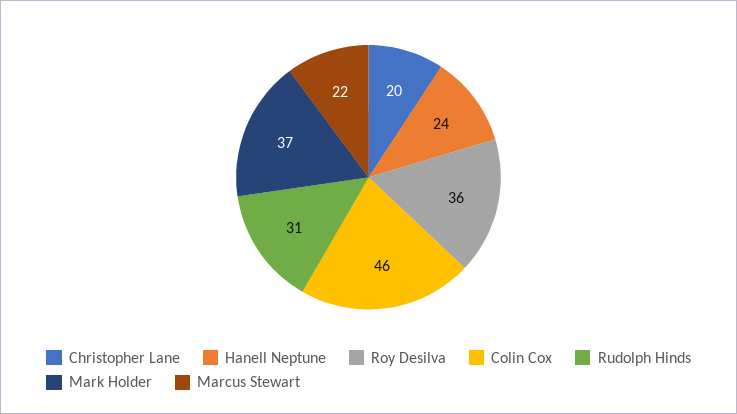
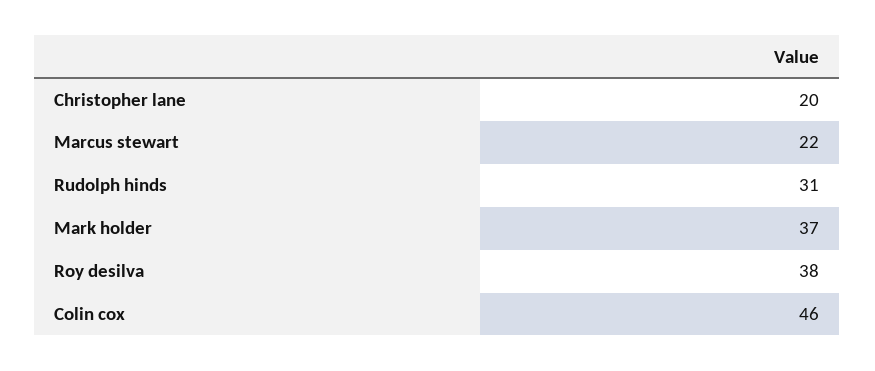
  {
    "Christopher Lane": 20,
-   "Hanell Neptune": 24,
-   "Roy Desilva": 36,
+   "Roy Desilva": 38,
    "Colin Cox": 46,
    "Rudolph Hinds": 31,
    "Mark Holder": 37,
    "Marcus Stewart": 22
  }

